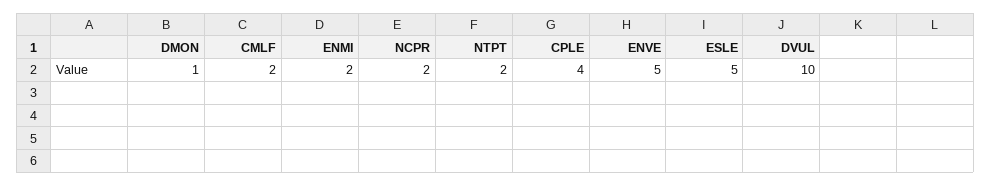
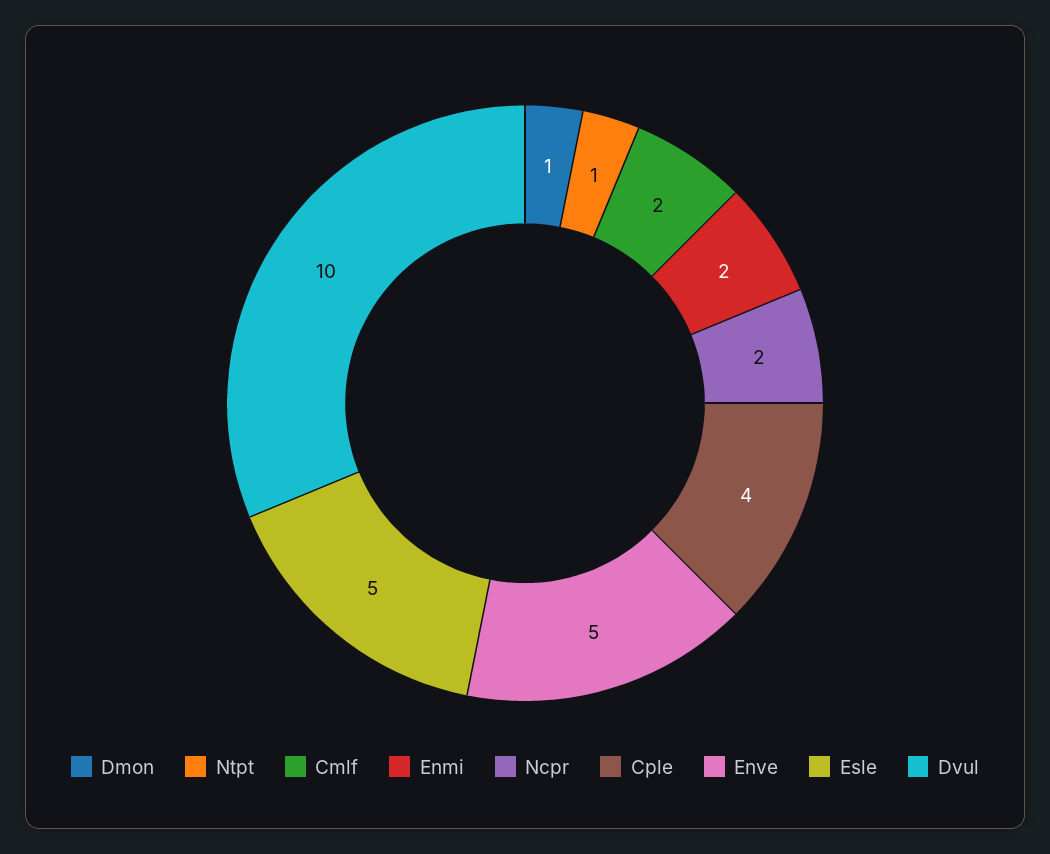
  {
    "DMON": 1,
    "CMLF": 2,
    "ENMI": 2,
    "NCPR": 2,
-   "NTPT": 2,
+   "NTPT": 1,
    "CPLE": 4,
    "ENVE": 5,
    "ESLE": 5,
    "DVUL": 10
  }

